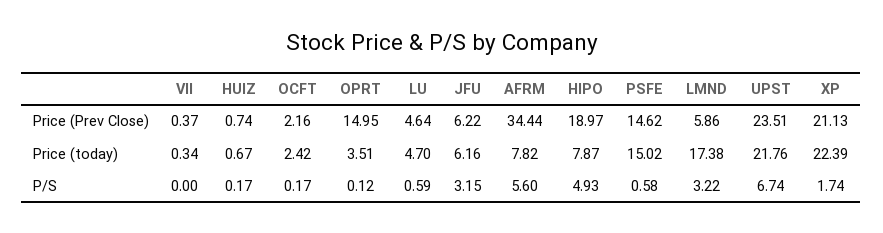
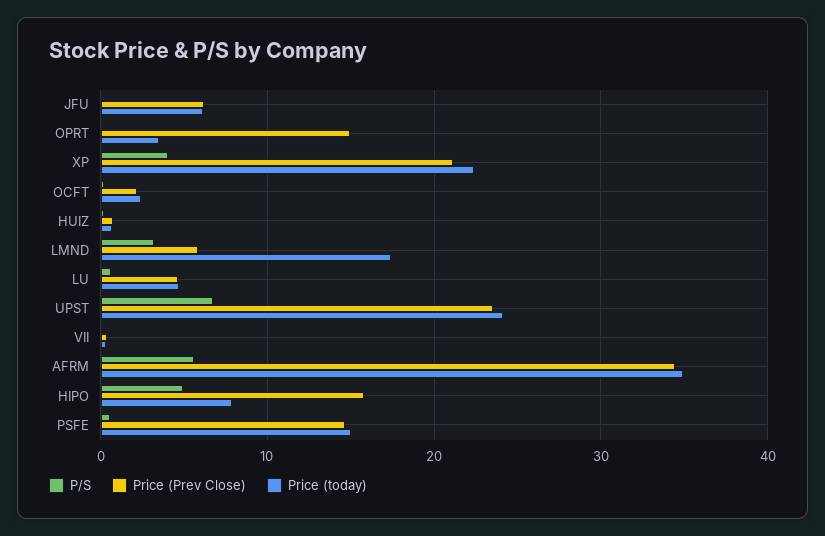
  {
    "Price (Prev Close)": {
      "VII": 0.37,
      "HUIZ": 0.74,
      "OCFT": 2.16,
      "OPRT": 14.95,
      "LU": 4.64,
      "JFU": 6.22,
      "AFRM": 34.44,
-     "HIPO": 18.97,
+     "HIPO": 16,
      "PSFE": 14.62,
      "LMND": 5.86,
      "UPST": 23.51,
      "XP": 21.13
    },
    "Price (today)": {
      "VII": 0.34,
      "HUIZ": 0.67,
      "OCFT": 2.42,
      "OPRT": 3.51,
      "LU": 4.7,
      "JFU": 6.16,
-     "AFRM": 7.82,
+     "AFRM": 35,
      "HIPO": 7.87,
      "PSFE": 15.02,
      "LMND": 17.38,
-     "UPST": 21.76,
+     "UPST": 24,
      "XP": 22.39
    },
    "P/S": {
      "VII": 0,
      "HUIZ": 0.17,
      "OCFT": 0.17,
      "OPRT": 0.12,
      "LU": 0.59,
-     "JFU": 3.15,
+     "JFU": 0,
      "AFRM": 5.6,
      "HIPO": 4.93,
      "PSFE": 0.58,
      "LMND": 3.22,
      "UPST": 6.74,
-     "XP": 1.74
+     "XP": 4
    }
  }

